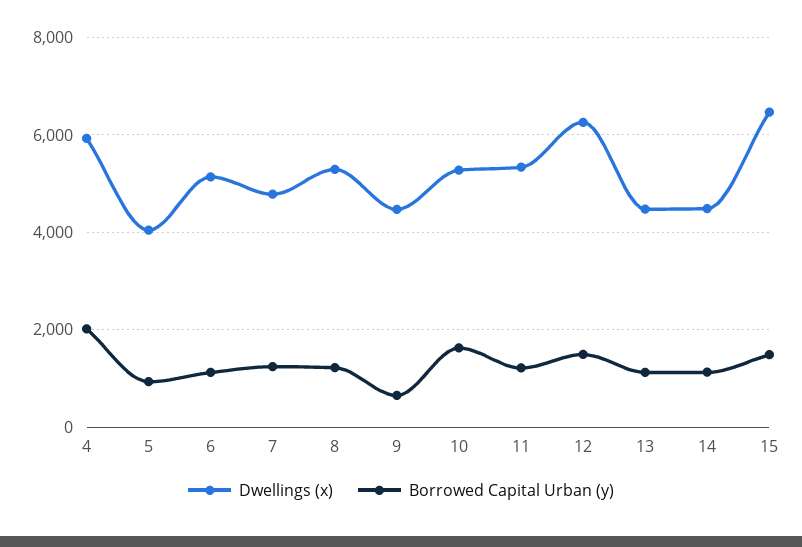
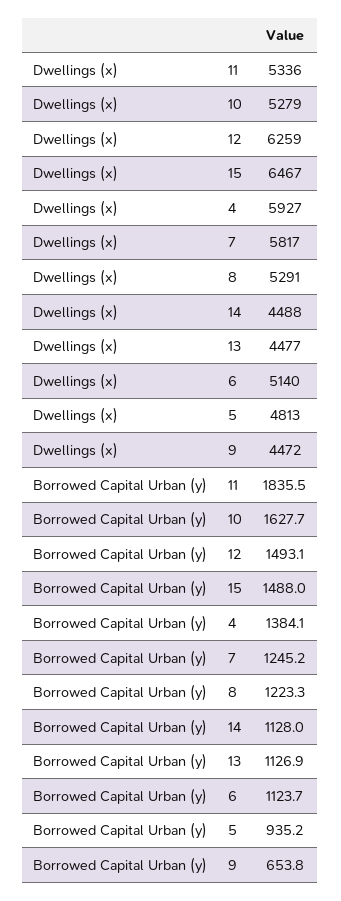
  {
    "Dwellings (x)": {
      "4": 5927,
-     "5": 4000,
+     "5": 4813,
      "6": 5140,
-     "7": 4800,
+     "7": 5817,
      "8": 5291,
      "9": 4472,
      "10": 5279,
      "11": 5336,
      "12": 6259,
      "13": 4477,
      "14": 4488,
      "15": 6467
    },
    "Borrowed Capital Urban (y)": {
-     "4": 2000,
+     "4": 1384.1,
      "5": 935.2,
      "6": 1123.7,
      "7": 1245.2,
      "8": 1223.3,
      "9": 653.8,
      "10": 1627.7,
-     "11": 1200,
+     "11": 1835.5,
      "12": 1493.1,
      "13": 1126.9,
      "14": 1128,
      "15": 1488
    }
  }

